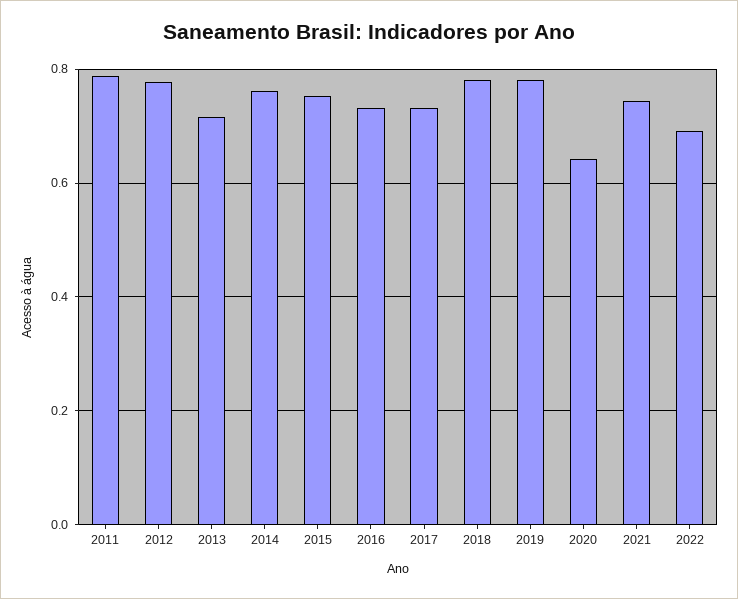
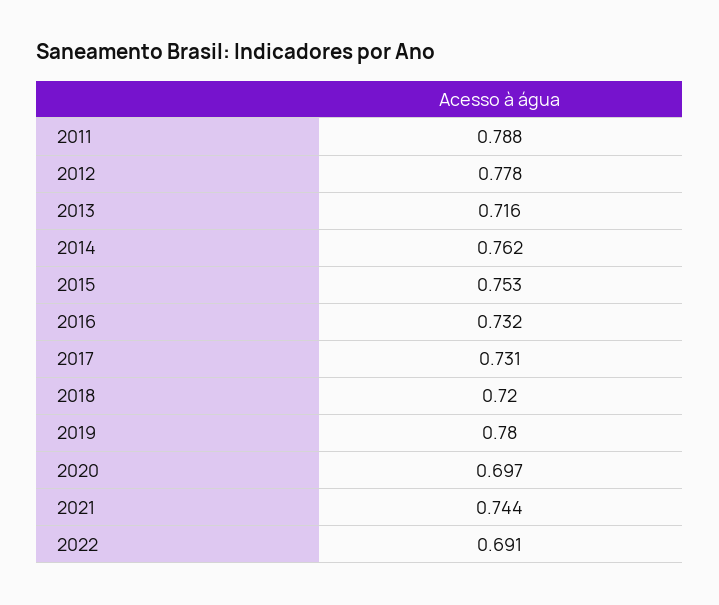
  {
    "2011": 0.788,
    "2012": 0.778,
    "2013": 0.716,
    "2014": 0.762,
    "2015": 0.753,
    "2016": 0.732,
    "2017": 0.731,
-   "2018": 0.78,
+   "2018": 0.72,
    "2019": 0.78,
-   "2020": 0.64,
+   "2020": 0.697,
    "2021": 0.744,
    "2022": 0.691
  }

